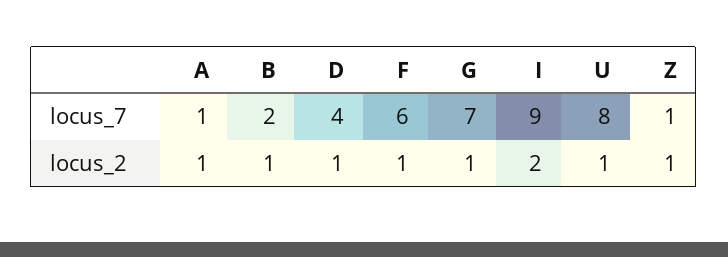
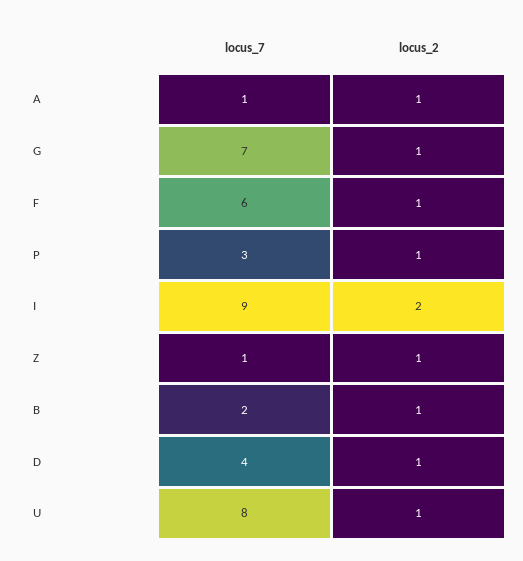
  {
    "A": {
      "locus_7": 1,
      "locus_2": 1
    },
    "B": {
      "locus_7": 2,
      "locus_2": 1
    },
    "D": {
      "locus_7": 4,
      "locus_2": 1
    },
    "F": {
      "locus_7": 6,
      "locus_2": 1
    },
    "G": {
      "locus_7": 7,
      "locus_2": 1
    },
    "I": {
      "locus_7": 9,
      "locus_2": 2
    },
    "U": {
      "locus_7": 8,
      "locus_2": 1
    },
    "Z": {
      "locus_7": 1,
      "locus_2": 1
-   }
+   },
+   "P": {
+     "locus_7": 3,
+     "locus_2": 1
+   }
  }

